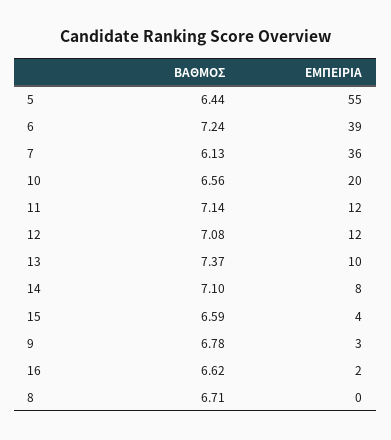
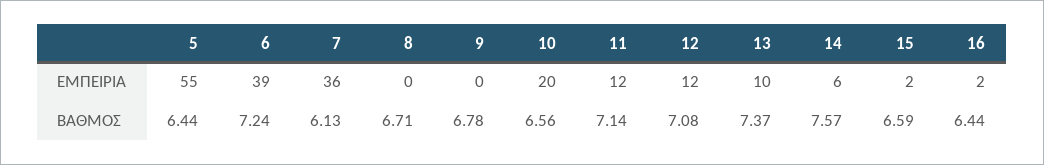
  {
    "ΒΑΘΜΟΣ": {
      "5": 6.44,
      "6": 7.24,
      "7": 6.13,
      "10": 6.56,
      "11": 7.14,
      "12": 7.08,
      "13": 7.37,
-     "14": 7.1,
+     "14": 7.57,
      "15": 6.59,
      "9": 6.78,
-     "16": 6.62,
+     "16": 6.44,
      "8": 6.71
    },
    "ΕΜΠΕΙΡΙΑ": {
      "5": 55,
      "6": 39,
      "7": 36,
      "10": 20,
      "11": 12,
      "12": 12,
      "13": 10,
-     "14": 8,
+     "14": 6,
-     "15": 4,
+     "15": 2,
-     "9": 3,
+     "9": 0,
      "16": 2,
      "8": 0
    }
  }

